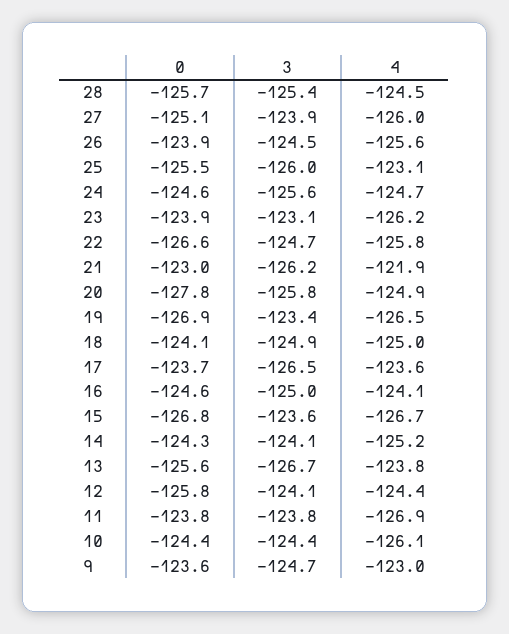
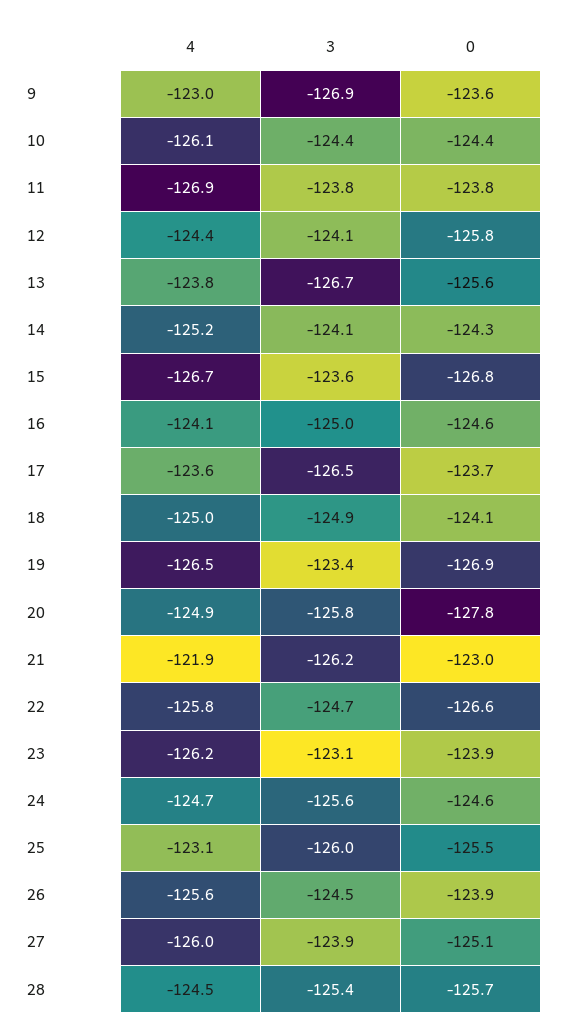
  {
    "0": {
      "28": -125.7,
      "27": -125.1,
      "26": -123.9,
      "25": -125.5,
      "24": -124.6,
      "23": -123.9,
      "22": -126.6,
      "21": -123,
      "20": -127.8,
      "19": -126.9,
      "18": -124.1,
      "17": -123.7,
      "16": -124.6,
      "15": -126.8,
      "14": -124.3,
      "13": -125.6,
      "12": -125.8,
      "11": -123.8,
      "10": -124.4,
      "9": -123.6
    },
    "3": {
      "28": -125.4,
      "27": -123.9,
      "26": -124.5,
      "25": -126,
      "24": -125.6,
      "23": -123.1,
      "22": -124.7,
      "21": -126.2,
      "20": -125.8,
      "19": -123.4,
      "18": -124.9,
      "17": -126.5,
      "16": -125,
      "15": -123.6,
      "14": -124.1,
      "13": -126.7,
      "12": -124.1,
      "11": -123.8,
      "10": -124.4,
-     "9": -124.7
+     "9": -126.9
    },
    "4": {
      "28": -124.5,
      "27": -126,
      "26": -125.6,
      "25": -123.1,
      "24": -124.7,
      "23": -126.2,
      "22": -125.8,
      "21": -121.9,
      "20": -124.9,
      "19": -126.5,
      "18": -125,
      "17": -123.6,
      "16": -124.1,
      "15": -126.7,
      "14": -125.2,
      "13": -123.8,
      "12": -124.4,
      "11": -126.9,
      "10": -126.1,
      "9": -123
    }
  }

